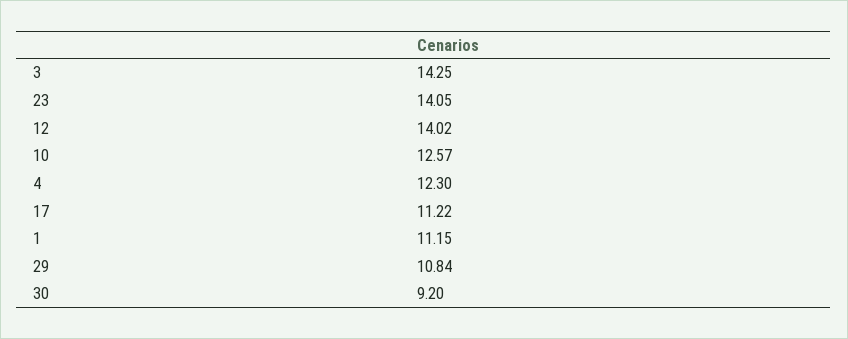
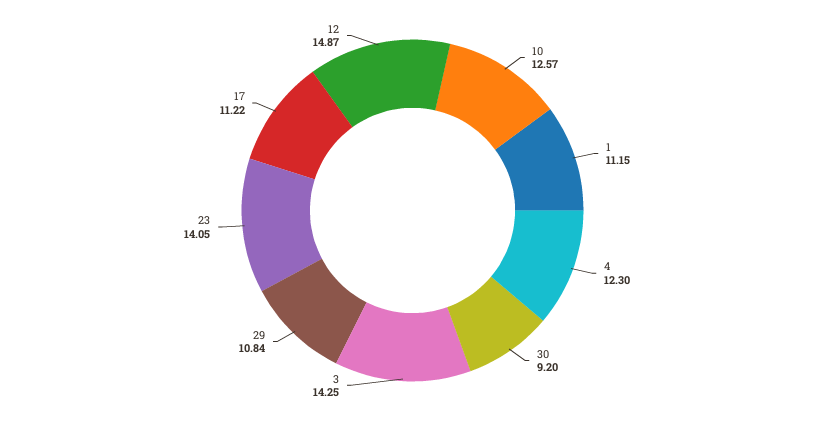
  {
    "3": 14.25,
    "23": 14.05,
-   "12": 14.02,
+   "12": 14.87,
    "10": 12.57,
    "4": 12.3,
    "17": 11.22,
    "1": 11.15,
    "29": 10.84,
    "30": 9.2
  }

